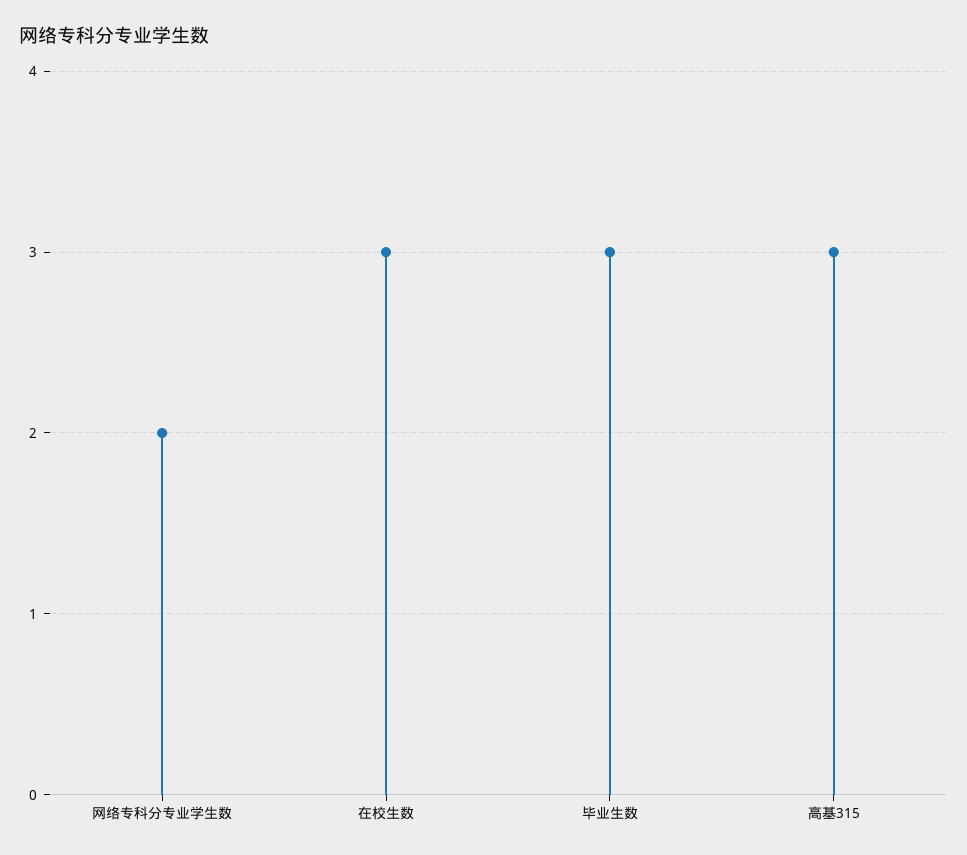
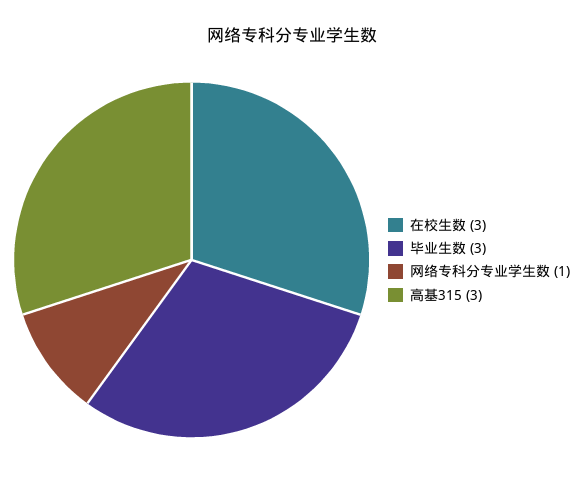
  {
-   "网络专科分专业学生数": 2,
+   "网络专科分专业学生数": 1,
    "在校生数": 3,
    "毕业生数": 3,
    "高基315": 3
  }

